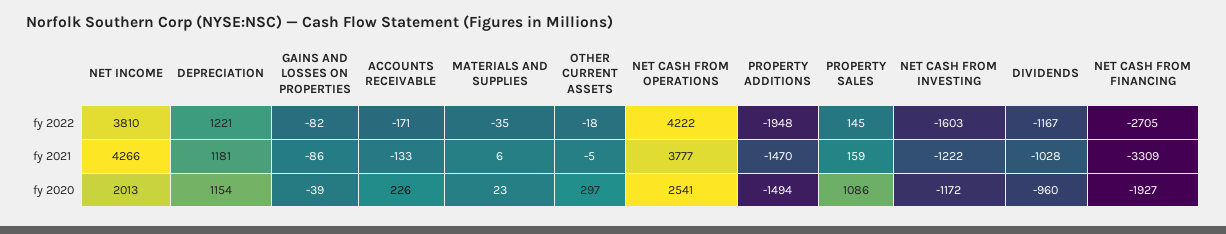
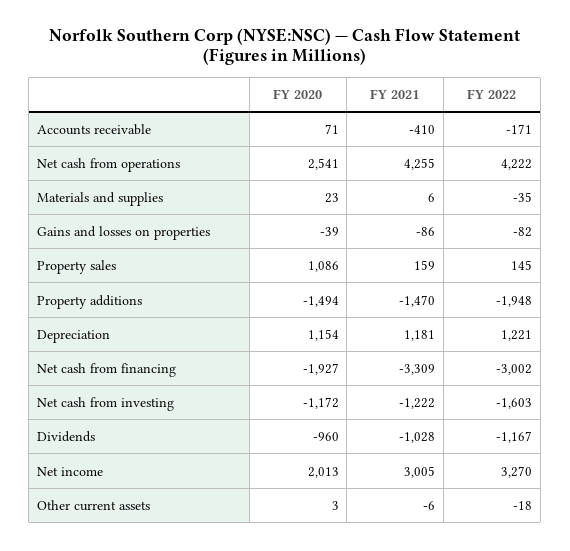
  {
    "NET INCOME": {
-     "fy 2022": 3810,
+     "fy 2022": 3270,
-     "fy 2021": 4266,
+     "fy 2021": 3005,
      "fy 2020": 2013
    },
    "DEPRECIATION": {
      "fy 2022": 1221,
      "fy 2021": 1181,
      "fy 2020": 1154
    },
    "GAINS AND LOSSES ON PROPERTIES": {
      "fy 2022": -82,
      "fy 2021": -86,
      "fy 2020": -39
    },
    "ACCOUNTS RECEIVABLE": {
      "fy 2022": -171,
-     "fy 2021": -133,
+     "fy 2021": -410,
-     "fy 2020": 226
+     "fy 2020": 71
    },
    "MATERIALS AND SUPPLIES": {
      "fy 2022": -35,
      "fy 2021": 6,
      "fy 2020": 23
    },
    "OTHER CURRENT ASSETS": {
      "fy 2022": -18,
-     "fy 2021": -5,
+     "fy 2021": -6,
-     "fy 2020": 297
+     "fy 2020": 3
    },
    "NET CASH FROM OPERATIONS": {
      "fy 2022": 4222,
-     "fy 2021": 3777,
+     "fy 2021": 4255,
      "fy 2020": 2541
    },
    "PROPERTY ADDITIONS": {
      "fy 2022": -1948,
      "fy 2021": -1470,
      "fy 2020": -1494
    },
    "PROPERTY SALES": {
      "fy 2022": 145,
      "fy 2021": 159,
      "fy 2020": 1086
    },
    "NET CASH FROM INVESTING": {
      "fy 2022": -1603,
      "fy 2021": -1222,
      "fy 2020": -1172
    },
    "DIVIDENDS": {
      "fy 2022": -1167,
      "fy 2021": -1028,
      "fy 2020": -960
    },
    "NET CASH FROM FINANCING": {
-     "fy 2022": -2705,
+     "fy 2022": -3002,
      "fy 2021": -3309,
      "fy 2020": -1927
    }
  }

